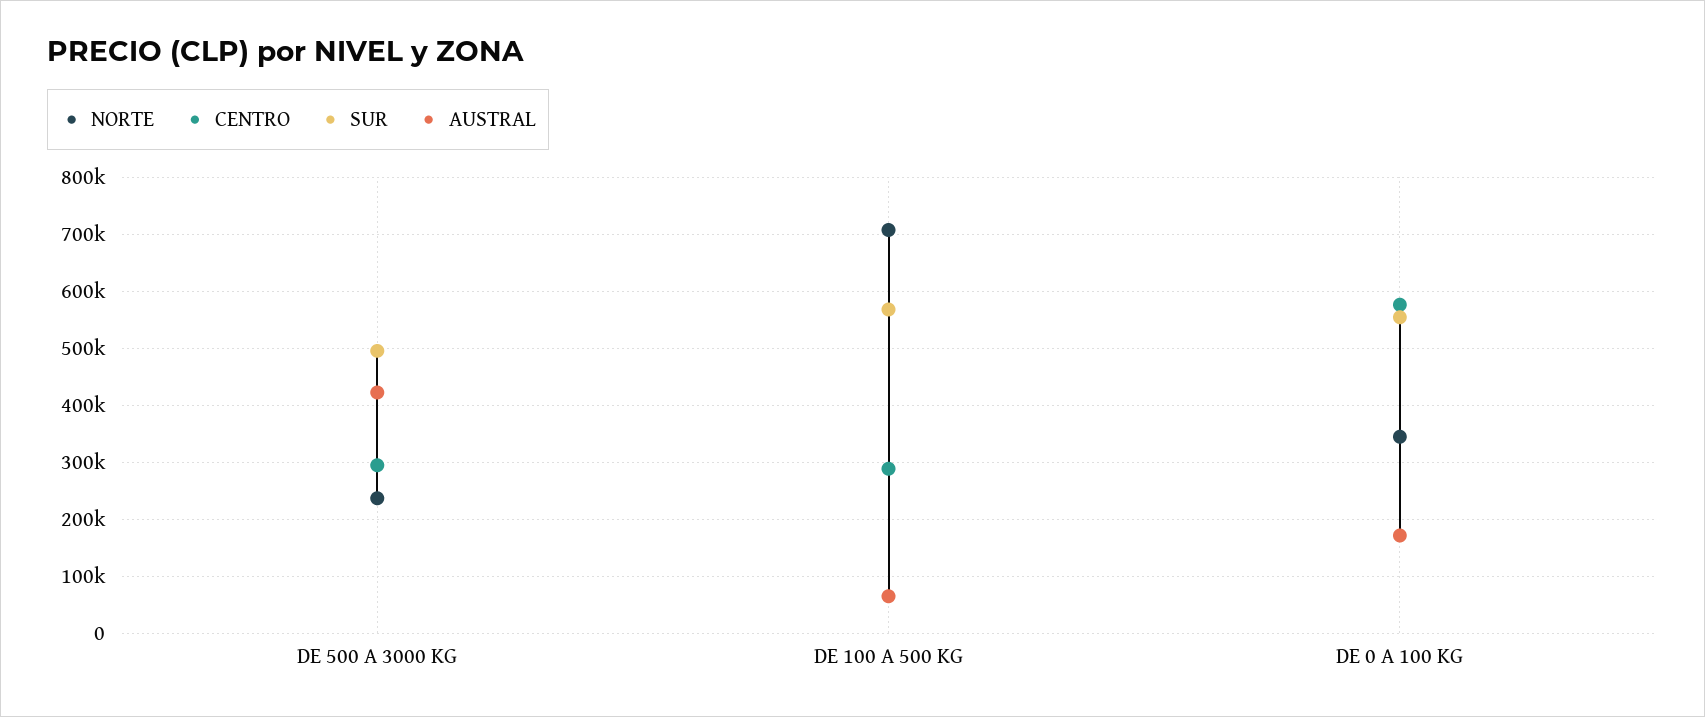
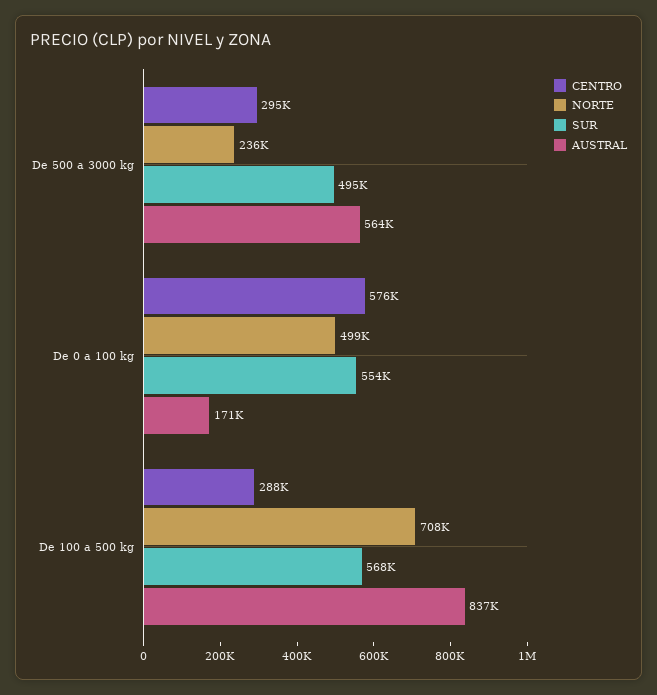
  {
    "NORTE": {
      "DE 500 A 3000 KG": 236000,
      "DE 100 A 500 KG": 708000,
-     "DE 0 A 100 KG": 340000
+     "DE 0 A 100 KG": 499000
    },
    "CENTRO": {
      "DE 500 A 3000 KG": 295000,
      "DE 100 A 500 KG": 288000,
      "DE 0 A 100 KG": 576000
    },
    "SUR": {
      "DE 500 A 3000 KG": 495000,
      "DE 100 A 500 KG": 568000,
      "DE 0 A 100 KG": 554000
    },
    "AUSTRAL": {
-     "DE 500 A 3000 KG": 420000,
+     "DE 500 A 3000 KG": 564000,
-     "DE 100 A 500 KG": 60000,
+     "DE 100 A 500 KG": 837000,
      "DE 0 A 100 KG": 171000
    }
  }

